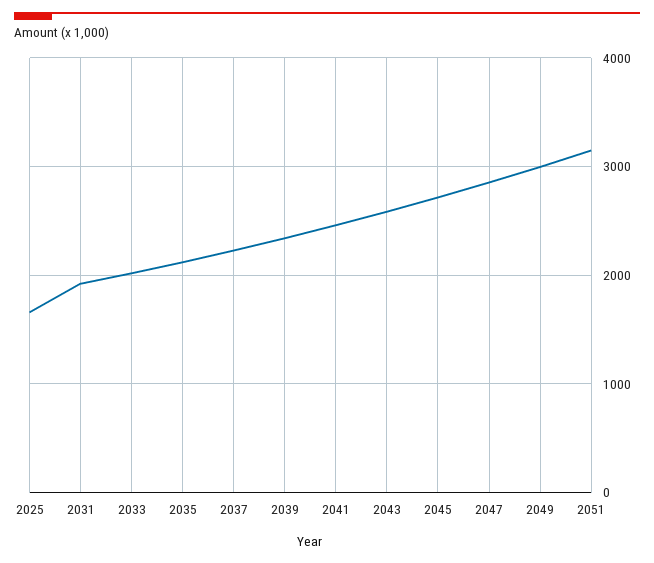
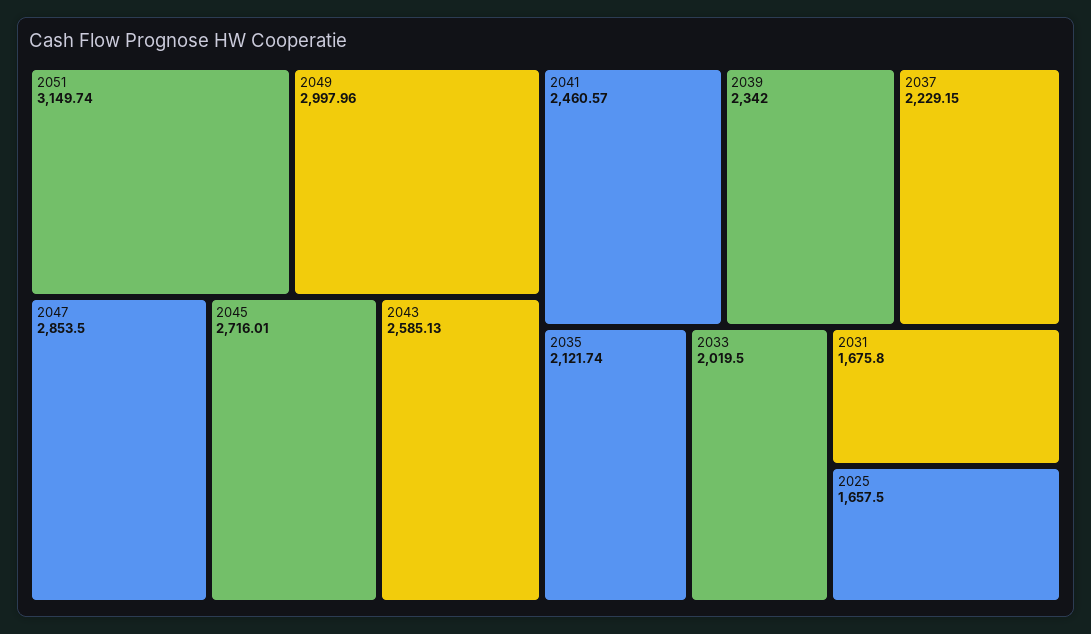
  {
    "2025": 1657.5,
-   "2031": 1900,
+   "2031": 1675.8,
    "2033": 2019.5,
    "2035": 2121.74,
    "2037": 2229.15,
    "2039": 2342,
    "2041": 2460.57,
    "2043": 2585.13,
    "2045": 2716.01,
    "2047": 2853.5,
    "2049": 2997.96,
    "2051": 3149.74
  }

